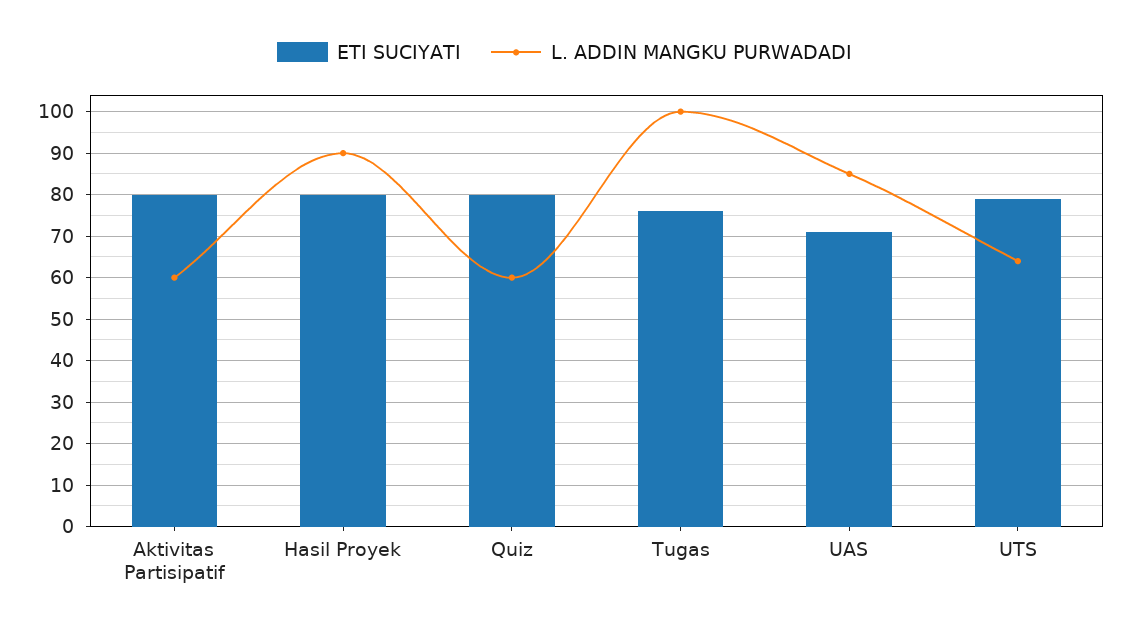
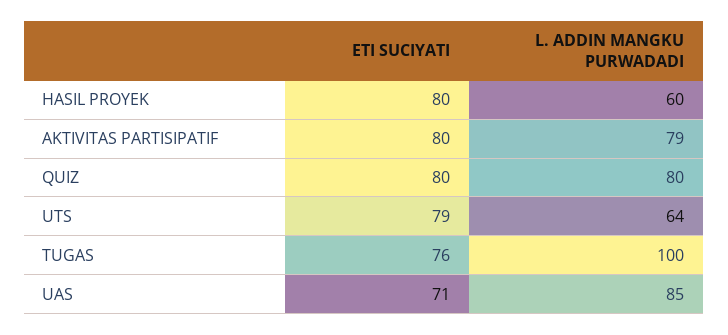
  {
    "ETI SUCIYATI": {
      "Aktivitas Partisipatif": 80,
      "Hasil Proyek": 80,
      "Quiz": 80,
      "Tugas": 76,
      "UAS": 71,
      "UTS": 79
    },
    "L. ADDIN MANGKU PURWADADI": {
-     "Aktivitas Partisipatif": 60,
+     "Aktivitas Partisipatif": 79,
-     "Hasil Proyek": 90,
+     "Hasil Proyek": 60,
-     "Quiz": 60,
+     "Quiz": 80,
      "Tugas": 100,
      "UAS": 85,
      "UTS": 64
    }
  }

